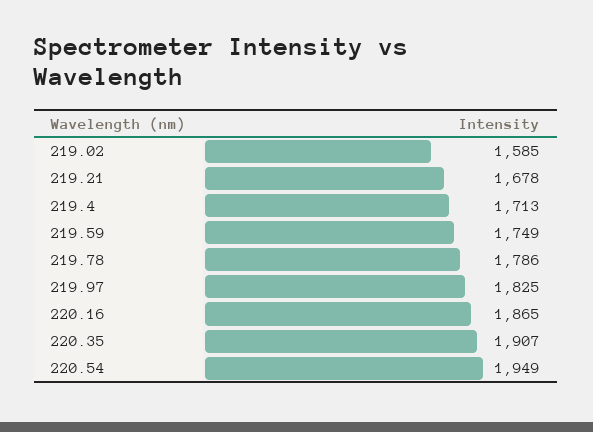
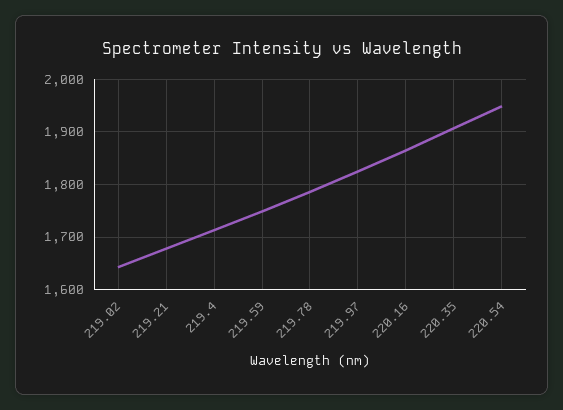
  {
-   "219.02": 1585,
+   "219.02": 1640,
    "219.21": 1678,
    "219.4": 1713,
    "219.59": 1749,
    "219.78": 1786,
    "219.97": 1825,
    "220.16": 1865,
    "220.35": 1907,
    "220.54": 1949
  }

